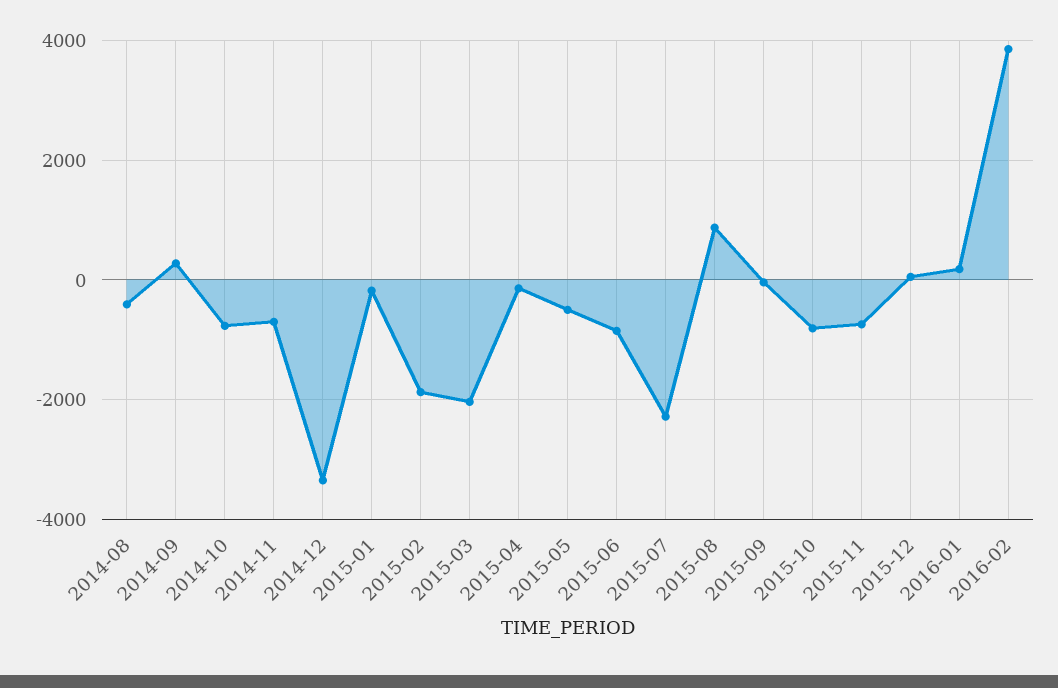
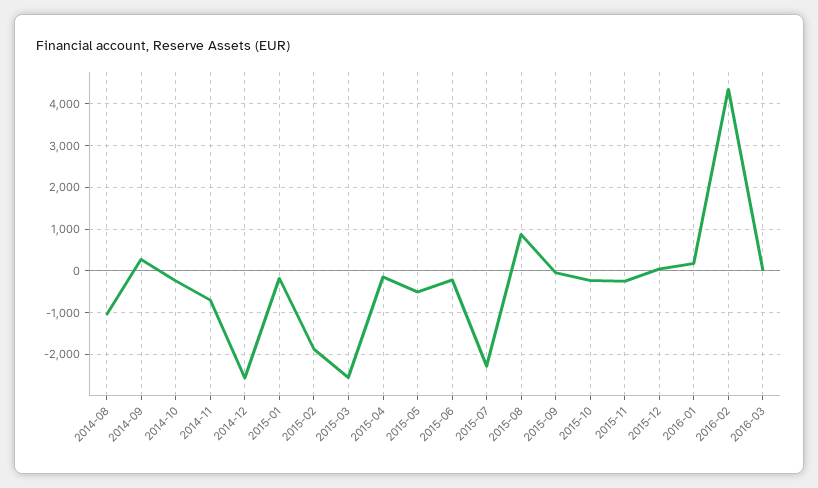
  {
-   "2014-08": -400,
+   "2014-08": -1000,
    "2014-09": 200,
-   "2014-10": -800,
+   "2014-10": -200,
    "2014-11": -800,
-   "2014-12": -3400,
+   "2014-12": -2600,
    "2015-01": -200,
    "2015-02": -1800,
-   "2015-03": -2000,
+   "2015-03": -2600,
    "2015-04": -200,
    "2015-05": -600,
-   "2015-06": -800,
+   "2015-06": -200,
    "2015-07": -2200,
    "2015-08": 800,
    "2015-09": 0,
-   "2015-10": -800,
+   "2015-10": -200,
-   "2015-11": -800,
+   "2015-11": -200,
    "2015-12": 0,
    "2016-01": 200,
-   "2016-02": 3800
+   "2016-02": 4400,
+   "2016-03": 0
  }

